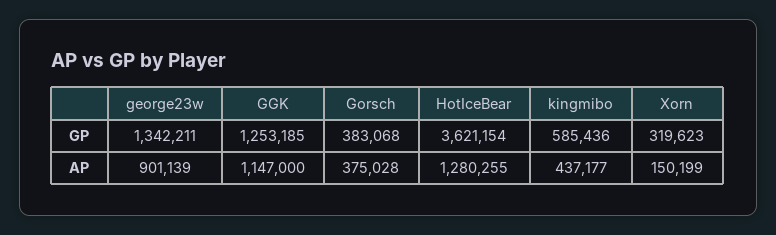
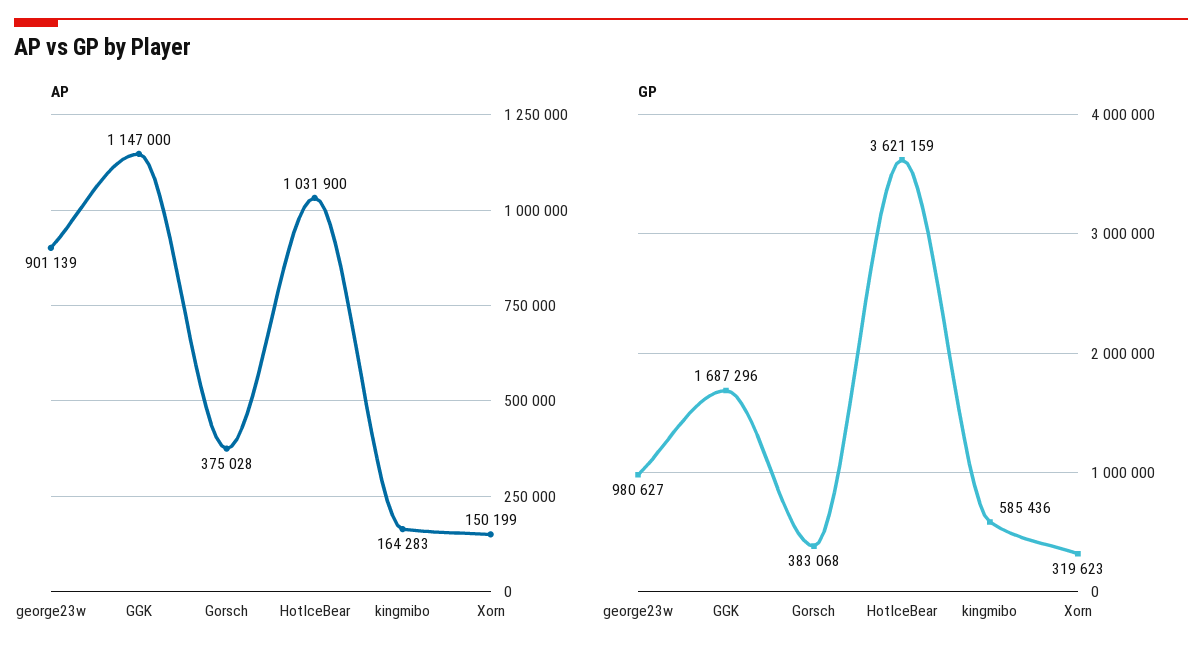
  {
    "GP": {
-     "george23w": 1342211,
+     "george23w": 980627,
-     "GGK": 1253185,
+     "GGK": 1687296,
      "Gorsch": 383068,
-     "HotIceBear": 3621154,
+     "HotIceBear": 3621159,
      "kingmibo": 585436,
      "Xorn": 319623
    },
    "AP": {
      "george23w": 901139,
      "GGK": 1147000,
      "Gorsch": 375028,
-     "HotIceBear": 1280255,
+     "HotIceBear": 1031900,
-     "kingmibo": 437177,
+     "kingmibo": 164283,
      "Xorn": 150199
    }
  }

